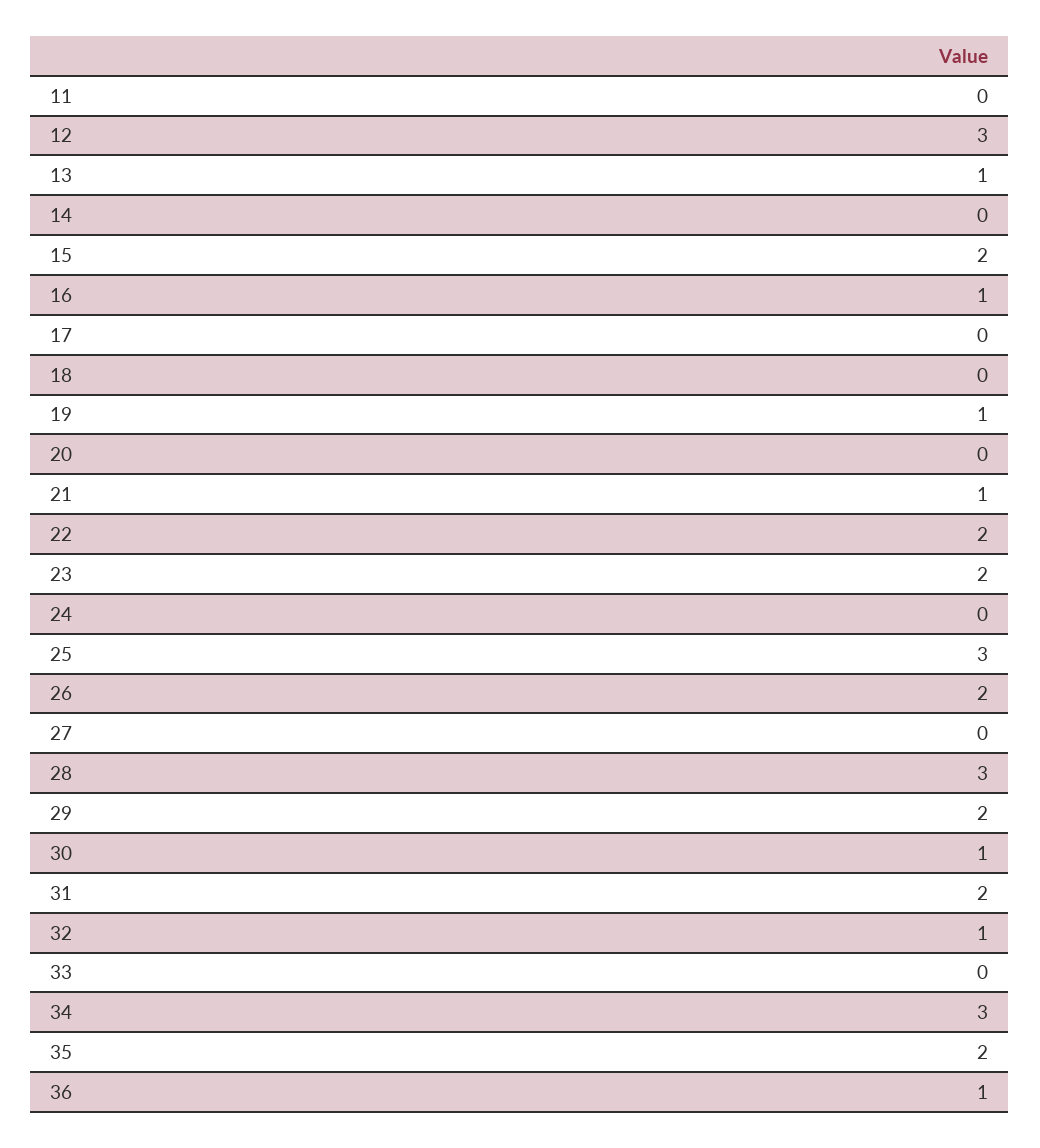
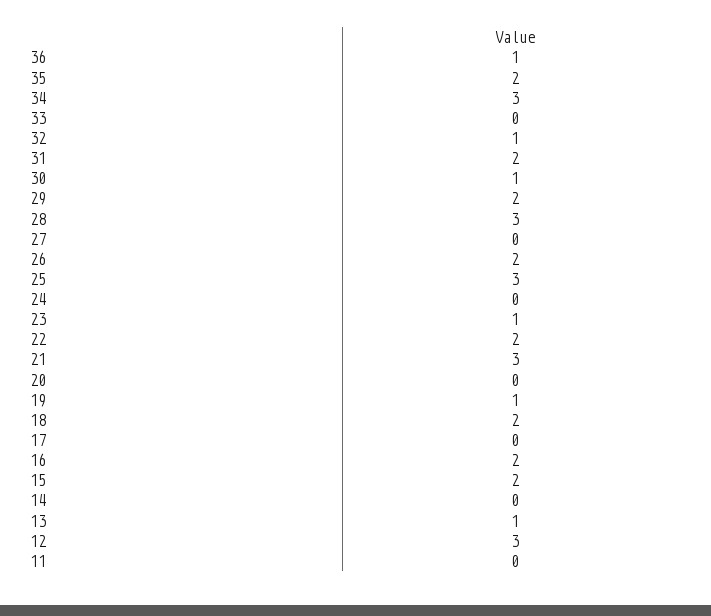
  {
    "11": 0,
    "12": 3,
    "13": 1,
    "14": 0,
    "15": 2,
-   "16": 1,
+   "16": 2,
    "17": 0,
-   "18": 0,
+   "18": 2,
    "19": 1,
    "20": 0,
-   "21": 1,
+   "21": 3,
    "22": 2,
-   "23": 2,
+   "23": 1,
    "24": 0,
    "25": 3,
    "26": 2,
    "27": 0,
    "28": 3,
    "29": 2,
    "30": 1,
    "31": 2,
    "32": 1,
    "33": 0,
    "34": 3,
    "35": 2,
    "36": 1
  }

